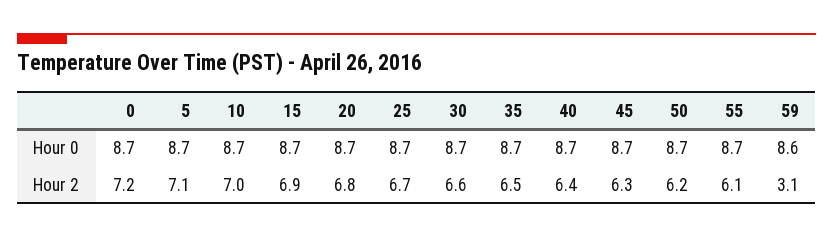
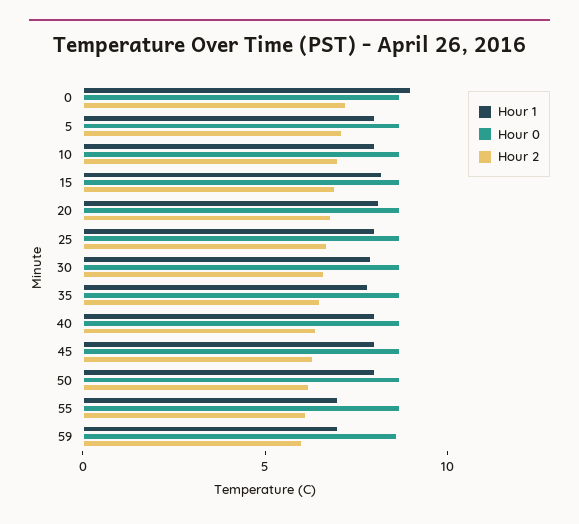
  {
    "Hour 0": {
      "0": 8.7,
      "5": 8.7,
      "10": 8.7,
      "15": 8.7,
      "20": 8.7,
      "25": 8.7,
      "30": 8.7,
      "35": 8.7,
      "40": 8.7,
      "45": 8.7,
      "50": 8.7,
      "55": 8.7,
      "59": 8.6
    },
    "Hour 2": {
      "0": 7.2,
      "5": 7.1,
      "10": 7,
      "15": 6.9,
      "20": 6.8,
      "25": 6.7,
      "30": 6.6,
      "35": 6.5,
      "40": 6.4,
      "45": 6.3,
      "50": 6.2,
      "55": 6.1,
-     "59": 3.1
+     "59": 6
-   }
+   },
+   "Hour 1": {
+     "0": 9,
+     "5": 8,
+     "10": 8,
+     "15": 8,
+     "20": 8,
+     "25": 8,
+     "30": 8,
+     "35": 8,
+     "40": 8,
+     "45": 8,
+     "50": 8,
+     "55": 7,
+     "59": 7
+   }
  }

